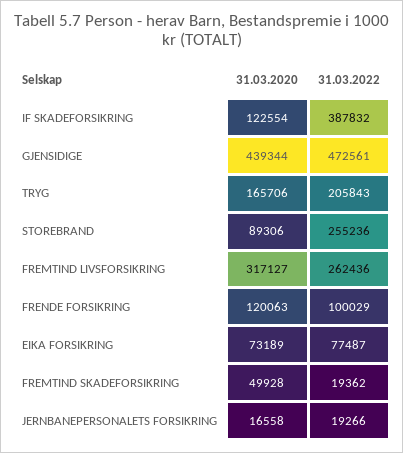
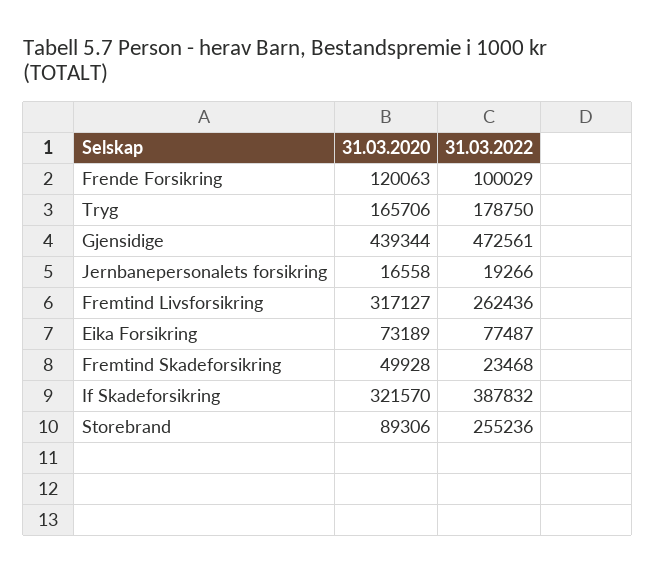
  {
    "31.03.2020": {
-     "IF SKADEFORSIKRING": 122554,
+     "IF SKADEFORSIKRING": 321570,
      "GJENSIDIGE": 439344,
      "TRYG": 165706,
      "STOREBRAND": 89306,
      "FREMTIND LIVSFORSIKRING": 317127,
      "FRENDE FORSIKRING": 120063,
      "EIKA FORSIKRING": 73189,
      "FREMTIND SKADEFORSIKRING": 49928,
      "JERNBANEPERSONALETS FORSIKRING": 16558
    },
    "31.03.2022": {
      "IF SKADEFORSIKRING": 387832,
      "GJENSIDIGE": 472561,
-     "TRYG": 205843,
+     "TRYG": 178750,
      "STOREBRAND": 255236,
      "FREMTIND LIVSFORSIKRING": 262436,
      "FRENDE FORSIKRING": 100029,
      "EIKA FORSIKRING": 77487,
-     "FREMTIND SKADEFORSIKRING": 19362,
+     "FREMTIND SKADEFORSIKRING": 23468,
      "JERNBANEPERSONALETS FORSIKRING": 19266
    }
  }

